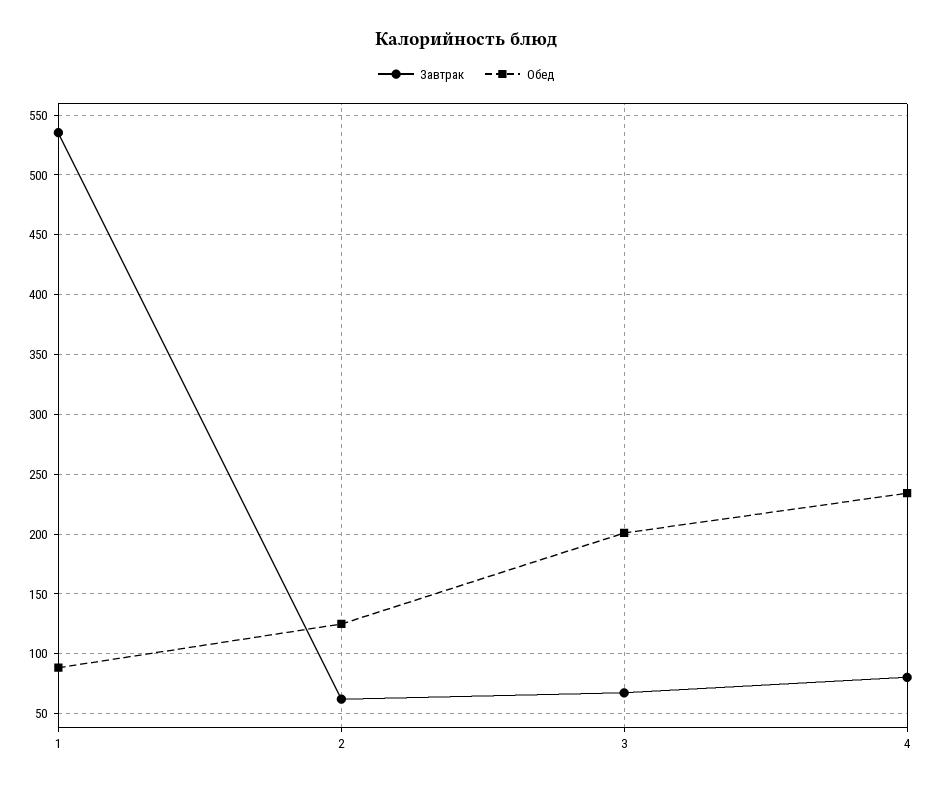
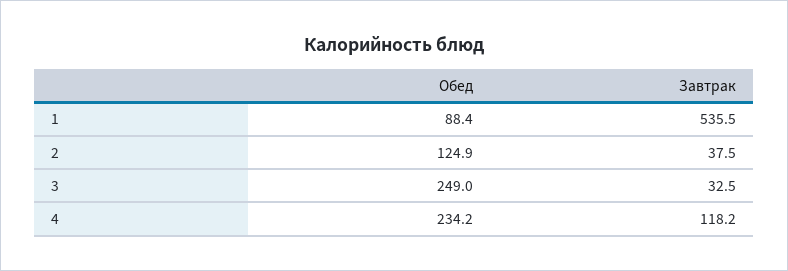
  {
    "Завтрак": {
      "1": 535.5,
-     "2": 60,
+     "2": 37.5,
-     "3": 70,
+     "3": 32.5,
-     "4": 80
+     "4": 118.2
    },
    "Обед": {
      "1": 88.4,
      "2": 124.9,
-     "3": 200,
+     "3": 249,
      "4": 234.2
    }
  }

